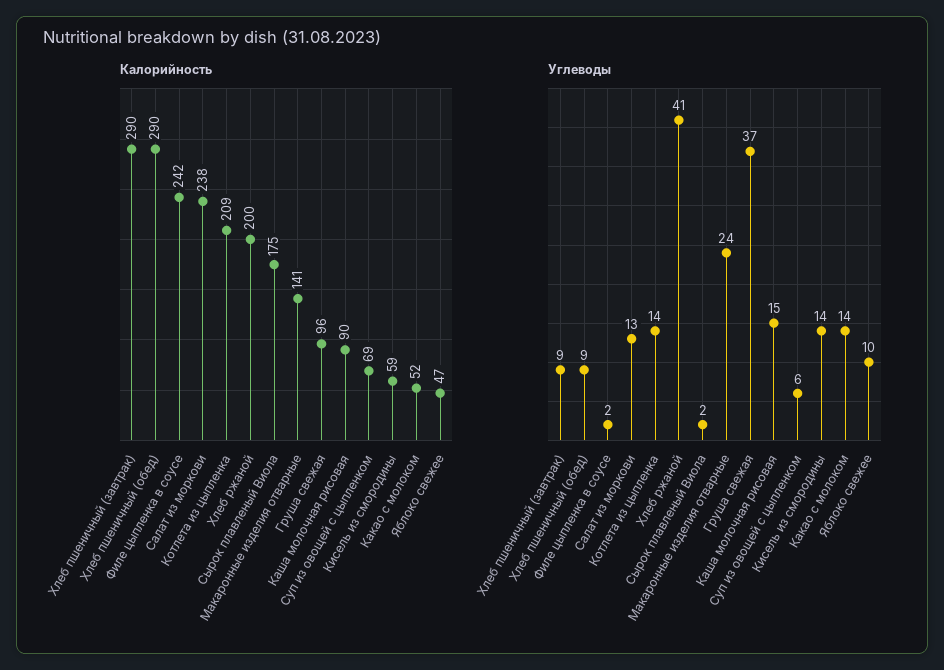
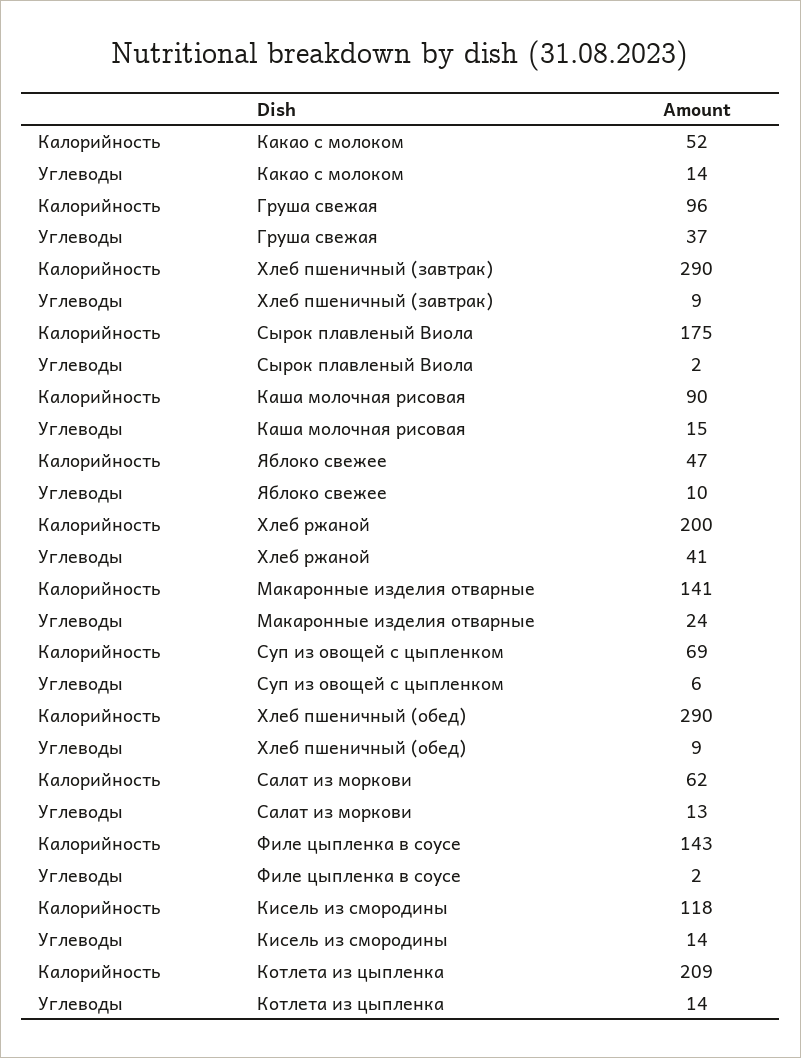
  {
    "Калорийность": {
      "Хлеб пшеничный (завтрак)": 290,
      "Хлеб пшеничный (обед)": 290,
-     "Филе цыпленка в соусе": 242,
+     "Филе цыпленка в соусе": 143,
-     "Салат из моркови": 238,
+     "Салат из моркови": 62,
      "Котлета из цыпленка": 209,
      "Хлеб ржаной": 200,
      "Сырок плавленый Виола": 175,
      "Макаронные изделия отварные": 141,
      "Груша свежая": 96,
      "Каша молочная рисовая": 90,
      "Суп из овощей с цыпленком": 69,
-     "Кисель из смородины": 59,
+     "Кисель из смородины": 118,
      "Какао с молоком": 52,
      "Яблоко свежее": 47
    },
    "Углеводы": {
      "Хлеб пшеничный (завтрак)": 9,
      "Хлеб пшеничный (обед)": 9,
      "Филе цыпленка в соусе": 2,
      "Салат из моркови": 13,
      "Котлета из цыпленка": 14,
      "Хлеб ржаной": 41,
      "Сырок плавленый Виола": 2,
      "Макаронные изделия отварные": 24,
      "Груша свежая": 37,
      "Каша молочная рисовая": 15,
      "Суп из овощей с цыпленком": 6,
      "Кисель из смородины": 14,
      "Какао с молоком": 14,
      "Яблоко свежее": 10
    }
  }

